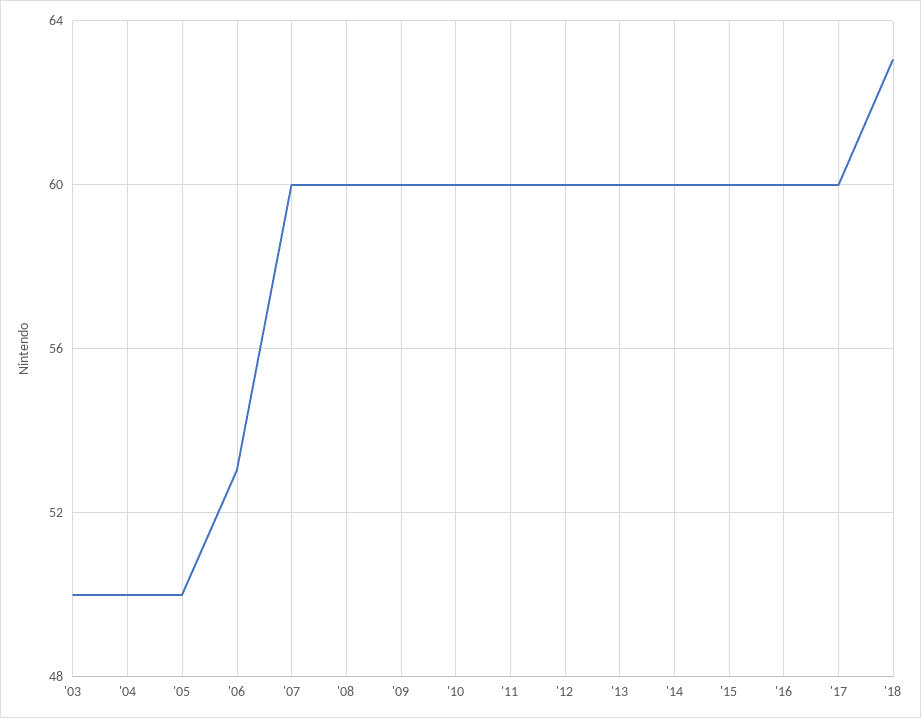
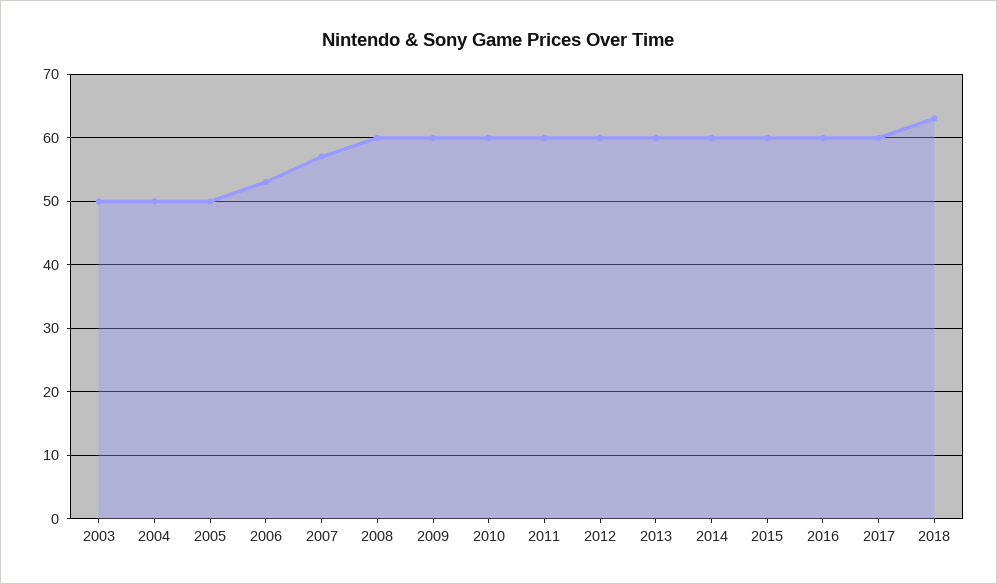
  {
    "'03": 50,
    "'04": 50,
    "'05": 50,
    "'06": 53,
-   "'07": 60,
+   "'07": 57,
    "'08": 60,
    "'09": 60,
    "'10": 60,
    "'11": 60,
    "'12": 60,
    "'13": 60,
    "'14": 60,
    "'15": 60,
    "'16": 60,
    "'17": 60,
    "'18": 63
  }

